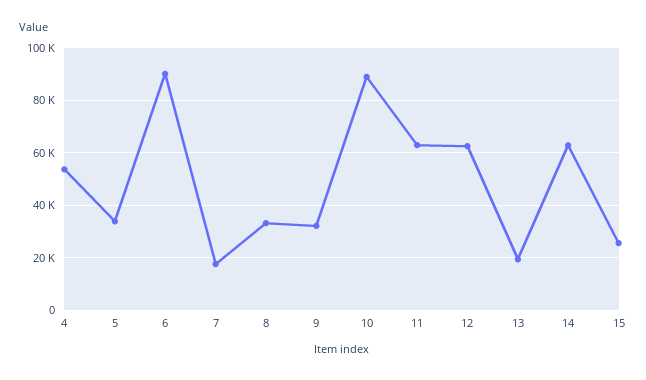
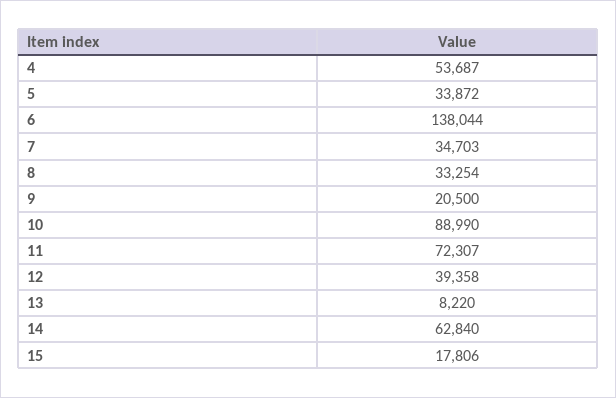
  {
    "4": 53687,
    "5": 33872,
-   "6": 90000,
+   "6": 138044,
-   "7": 17500,
+   "7": 34703,
    "8": 33254,
-   "9": 32500,
+   "9": 20500,
    "10": 88990,
-   "11": 62500,
+   "11": 72307,
-   "12": 62500,
+   "12": 39358,
-   "13": 20000,
+   "13": 8220,
    "14": 62840,
-   "15": 25000
+   "15": 17806
  }

